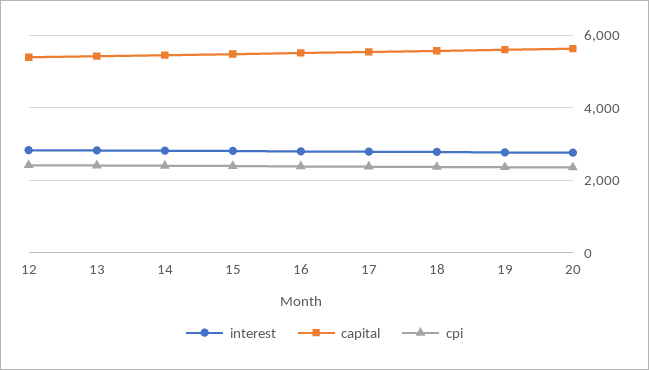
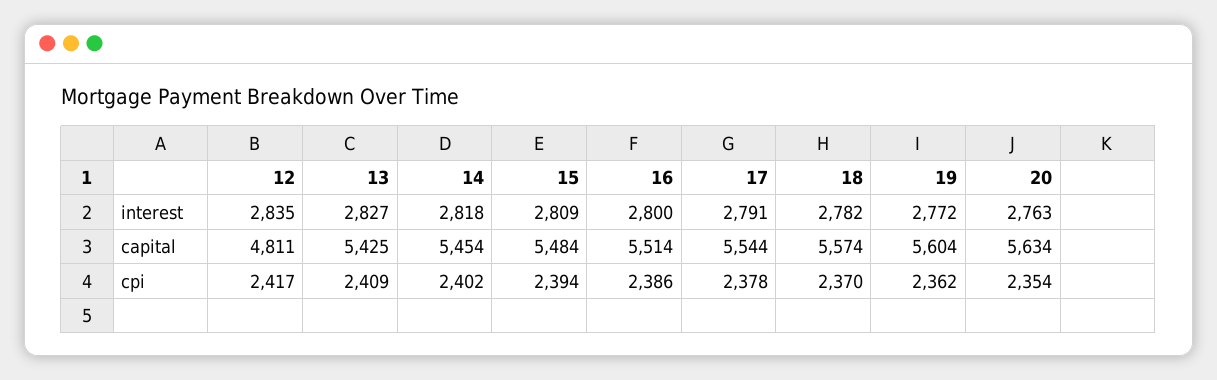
  {
    "interest": {
      "12": 2835,
      "13": 2827,
      "14": 2818,
      "15": 2809,
      "16": 2800,
      "17": 2791,
      "18": 2782,
      "19": 2772,
      "20": 2763
    },
    "capital": {
-     "12": 5400,
+     "12": 4811,
      "13": 5425,
      "14": 5454,
      "15": 5484,
      "16": 5514,
      "17": 5544,
      "18": 5574,
      "19": 5604,
      "20": 5634
    },
    "cpi": {
      "12": 2417,
      "13": 2409,
      "14": 2402,
      "15": 2394,
      "16": 2386,
      "17": 2378,
      "18": 2370,
      "19": 2362,
      "20": 2354
    }
  }

